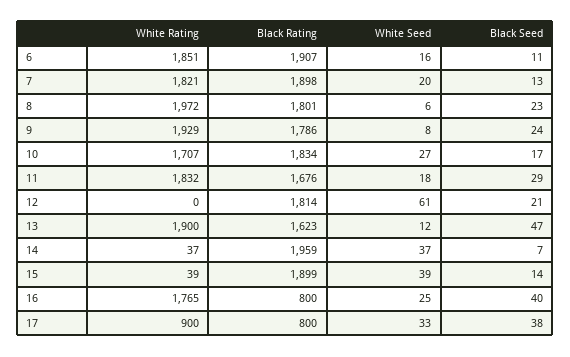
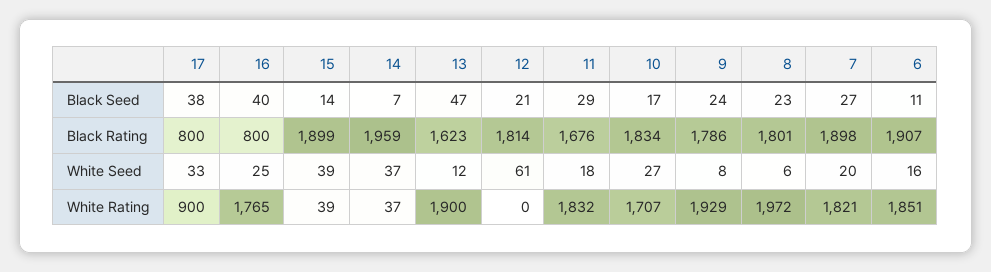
  {
    "White Rating": {
      "6": 1851,
      "7": 1821,
      "8": 1972,
      "9": 1929,
      "10": 1707,
      "11": 1832,
      "12": 0,
      "13": 1900,
      "14": 37,
      "15": 39,
      "16": 1765,
      "17": 900
    },
    "Black Rating": {
      "6": 1907,
      "7": 1898,
      "8": 1801,
      "9": 1786,
      "10": 1834,
      "11": 1676,
      "12": 1814,
      "13": 1623,
      "14": 1959,
      "15": 1899,
      "16": 800,
      "17": 800
    },
    "White Seed": {
      "6": 16,
      "7": 20,
      "8": 6,
      "9": 8,
      "10": 27,
      "11": 18,
      "12": 61,
      "13": 12,
      "14": 37,
      "15": 39,
      "16": 25,
      "17": 33
    },
    "Black Seed": {
      "6": 11,
-     "7": 13,
+     "7": 27,
      "8": 23,
      "9": 24,
      "10": 17,
      "11": 29,
      "12": 21,
      "13": 47,
      "14": 7,
      "15": 14,
      "16": 40,
      "17": 38
    }
  }

